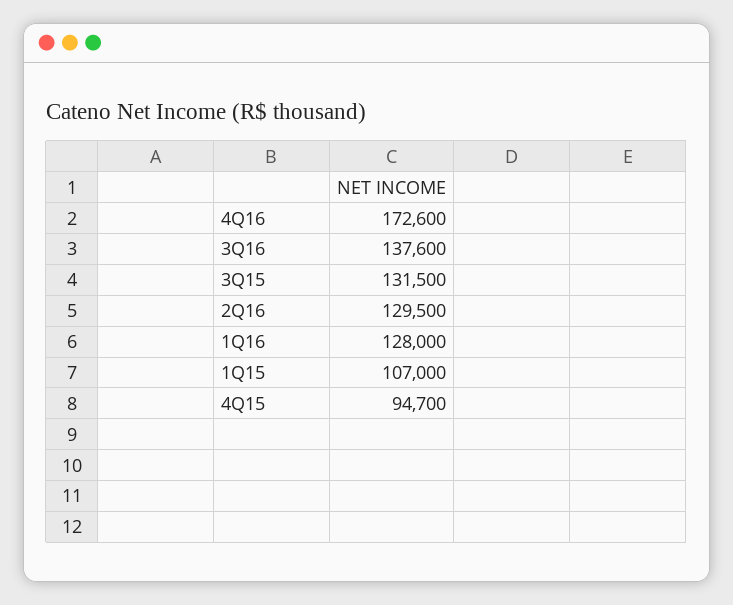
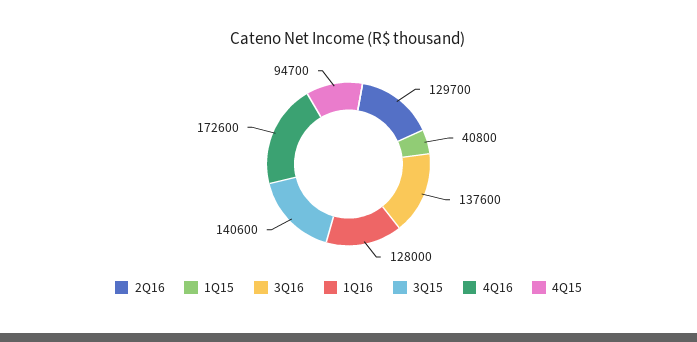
  {
    "4Q16": 172600,
    "3Q16": 137600,
-   "3Q15": 131500,
+   "3Q15": 140600,
-   "2Q16": 129500,
+   "2Q16": 129700,
    "1Q16": 128000,
-   "1Q15": 107000,
+   "1Q15": 40800,
    "4Q15": 94700
  }

